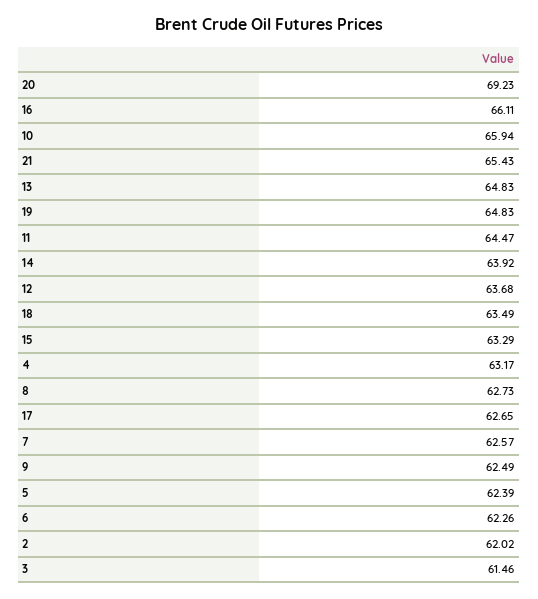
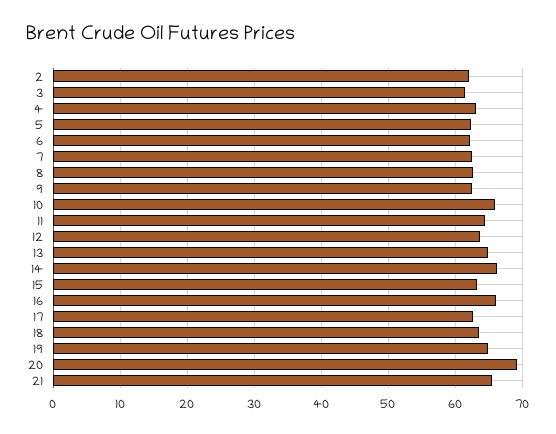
  {
    "20": 69.23,
    "16": 66.11,
    "10": 65.94,
    "21": 65.43,
    "13": 64.83,
    "19": 64.83,
    "11": 64.47,
-   "14": 63.92,
+   "14": 66,
    "12": 63.68,
    "18": 63.49,
    "15": 63.29,
    "4": 63.17,
    "8": 62.73,
    "17": 62.65,
    "7": 62.57,
    "9": 62.49,
    "5": 62.39,
    "6": 62.26,
    "2": 62.02,
    "3": 61.46
  }

